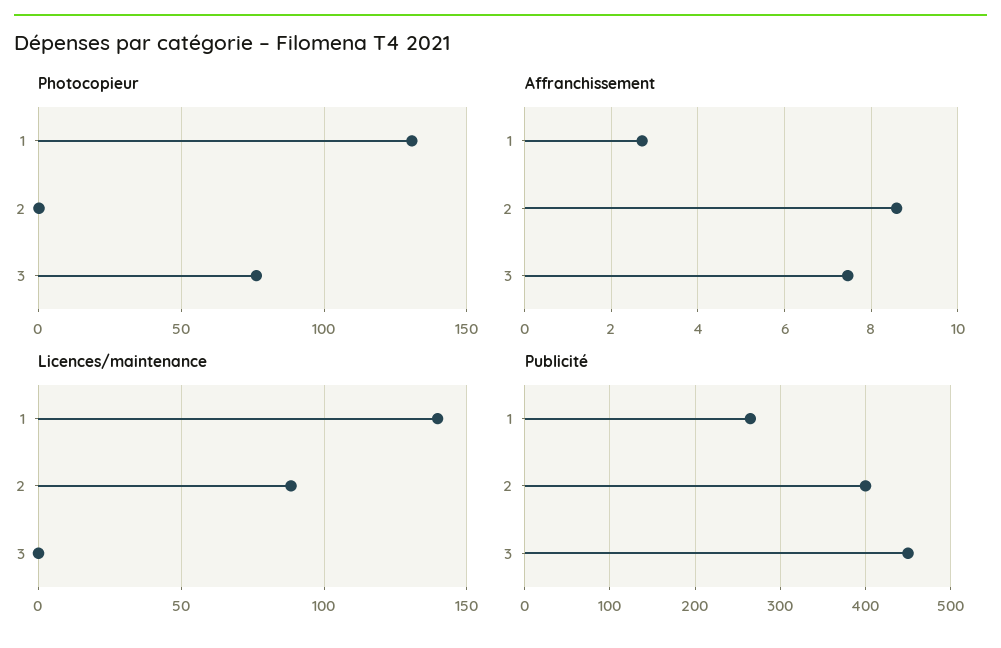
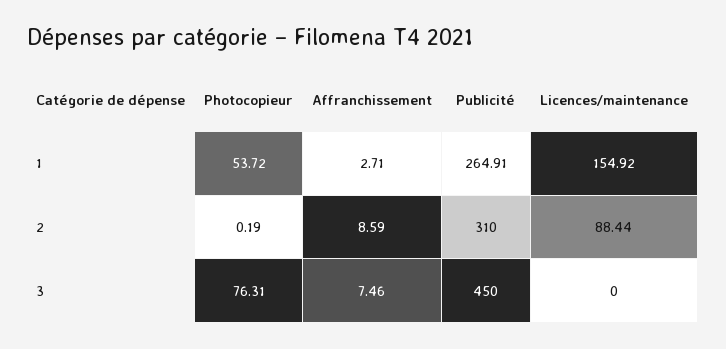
  {
    "Photocopieur": {
-     "1": 130,
+     "1": 53.72,
      "2": 0.19,
      "3": 76.31
    },
    "Affranchissement": {
      "1": 2.71,
      "2": 8.59,
      "3": 7.46
    },
    "Licences/maintenance": {
-     "1": 140,
+     "1": 154.92,
      "2": 88.44,
      "3": 0
    },
    "Publicité": {
      "1": 264.91,
-     "2": 400,
+     "2": 310,
      "3": 450
    }
  }

